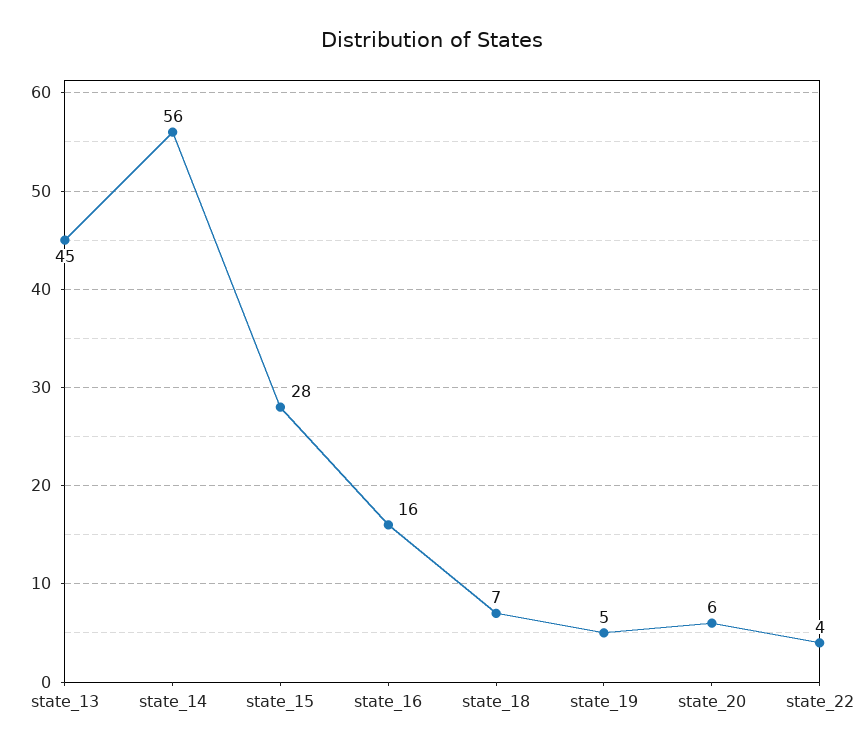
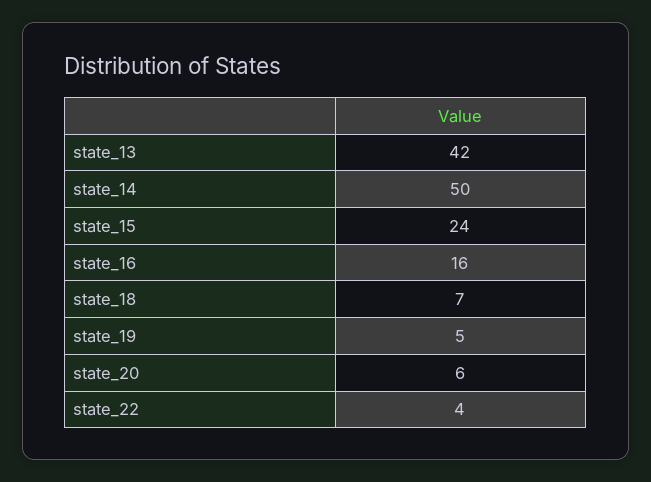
  {
-   "state_13": 45,
+   "state_13": 42,
-   "state_14": 56,
+   "state_14": 50,
-   "state_15": 28,
+   "state_15": 24,
    "state_16": 16,
    "state_18": 7,
    "state_19": 5,
    "state_20": 6,
    "state_22": 4
  }

